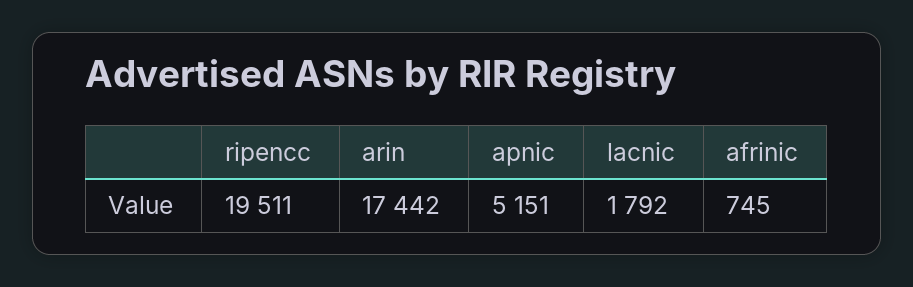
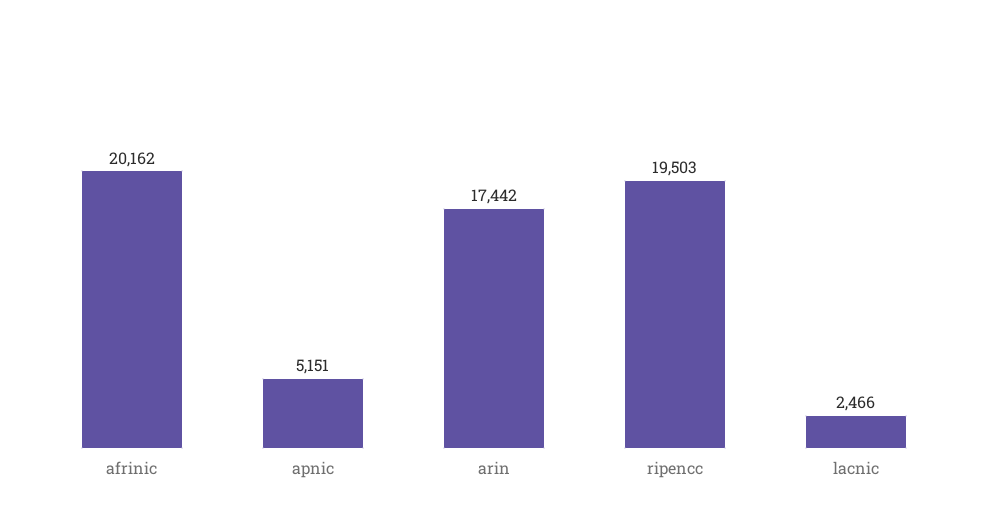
  {
-   "ripencc": 19511,
+   "ripencc": 19503,
    "arin": 17442,
    "apnic": 5151,
-   "lacnic": 1792,
+   "lacnic": 2466,
-   "afrinic": 745
+   "afrinic": 20162
  }

